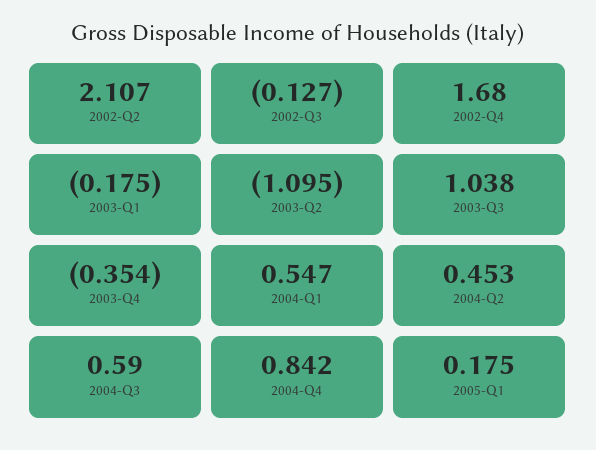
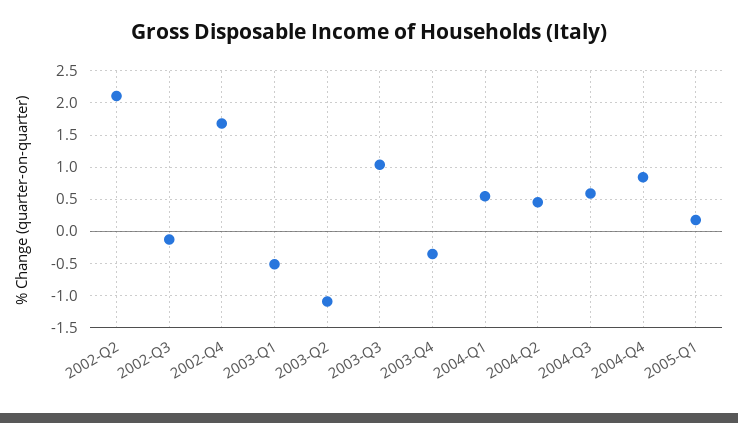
  {
    "2002-Q2": 2.107,
    "2002-Q3": -0.127,
    "2002-Q4": 1.68,
-   "2003-Q1": -0.175,
+   "2003-Q1": -0.5,
    "2003-Q2": -1.095,
    "2003-Q3": 1.038,
    "2003-Q4": -0.354,
    "2004-Q1": 0.547,
    "2004-Q2": 0.453,
    "2004-Q3": 0.59,
    "2004-Q4": 0.842,
    "2005-Q1": 0.175
  }

